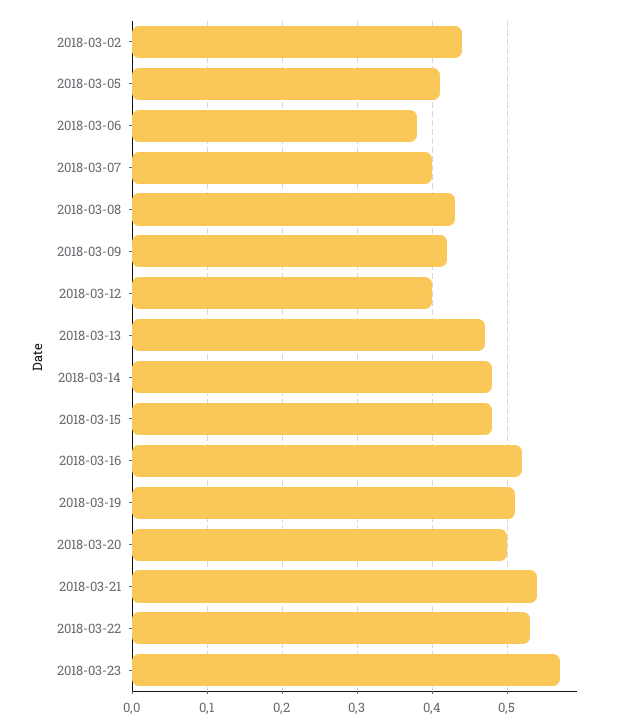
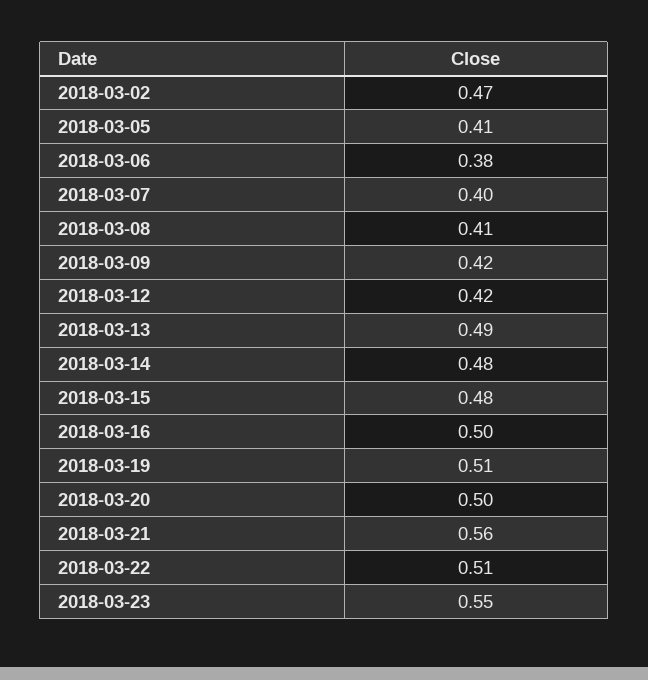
  {
-   "2018-03-02": 0.44,
+   "2018-03-02": 0.47,
    "2018-03-05": 0.41,
    "2018-03-06": 0.38,
    "2018-03-07": 0.4,
-   "2018-03-08": 0.43,
+   "2018-03-08": 0.41,
    "2018-03-09": 0.42,
-   "2018-03-12": 0.4,
+   "2018-03-12": 0.42,
-   "2018-03-13": 0.47,
+   "2018-03-13": 0.49,
    "2018-03-14": 0.48,
    "2018-03-15": 0.48,
-   "2018-03-16": 0.52,
+   "2018-03-16": 0.5,
    "2018-03-19": 0.51,
    "2018-03-20": 0.5,
-   "2018-03-21": 0.54,
+   "2018-03-21": 0.56,
-   "2018-03-22": 0.53,
+   "2018-03-22": 0.51,
-   "2018-03-23": 0.57
+   "2018-03-23": 0.55
  }

